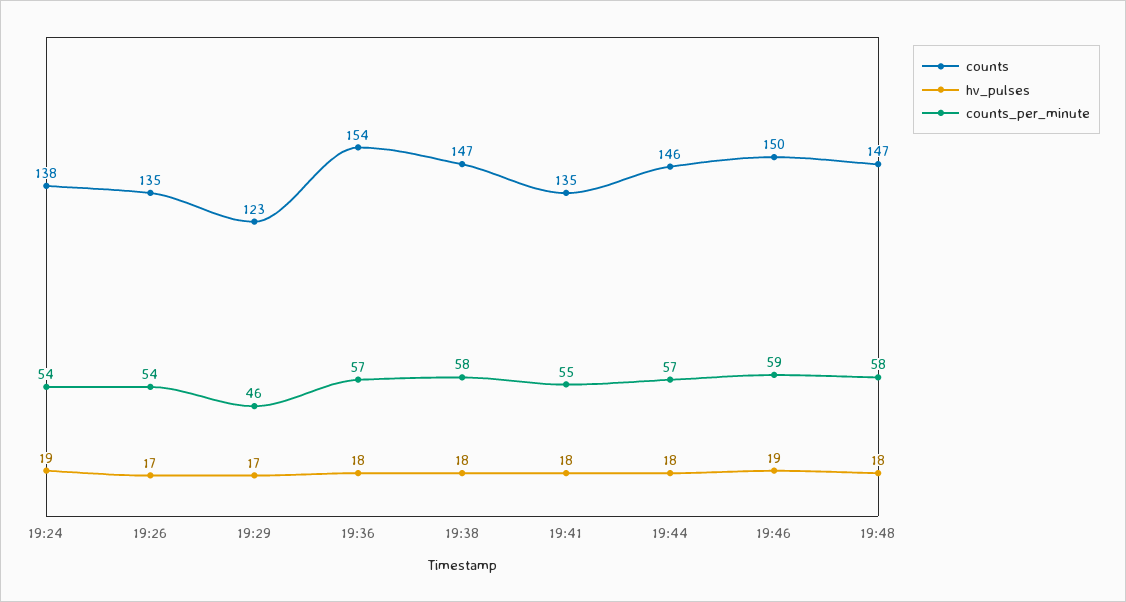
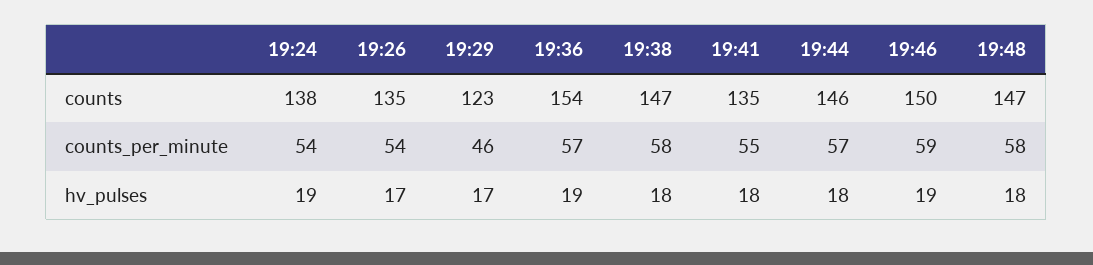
  {
    "counts": {
      "19:24": 138,
      "19:26": 135,
      "19:29": 123,
      "19:36": 154,
      "19:38": 147,
      "19:41": 135,
      "19:44": 146,
      "19:46": 150,
      "19:48": 147
    },
    "hv_pulses": {
      "19:24": 19,
      "19:26": 17,
      "19:29": 17,
-     "19:36": 18,
+     "19:36": 19,
      "19:38": 18,
      "19:41": 18,
      "19:44": 18,
      "19:46": 19,
      "19:48": 18
    },
    "counts_per_minute": {
      "19:24": 54,
      "19:26": 54,
      "19:29": 46,
      "19:36": 57,
      "19:38": 58,
      "19:41": 55,
      "19:44": 57,
      "19:46": 59,
      "19:48": 58
    }
  }

